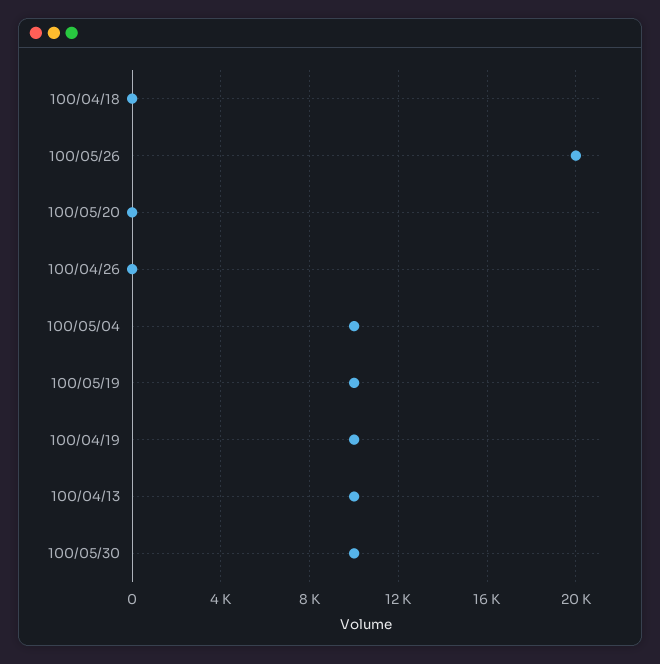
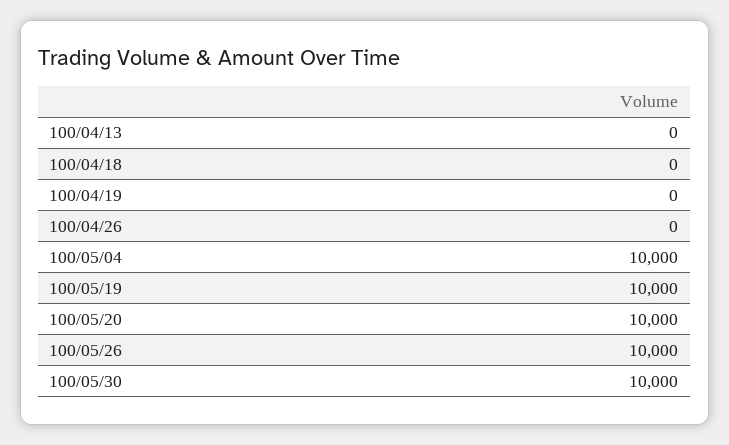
  {
    "100/04/18": 0,
-   "100/05/26": 20000,
+   "100/05/26": 10000,
-   "100/05/20": 0,
+   "100/05/20": 10000,
    "100/04/26": 0,
    "100/05/04": 10000,
    "100/05/19": 10000,
-   "100/04/19": 10000,
+   "100/04/19": 0,
-   "100/04/13": 10000,
+   "100/04/13": 0,
    "100/05/30": 10000
  }

